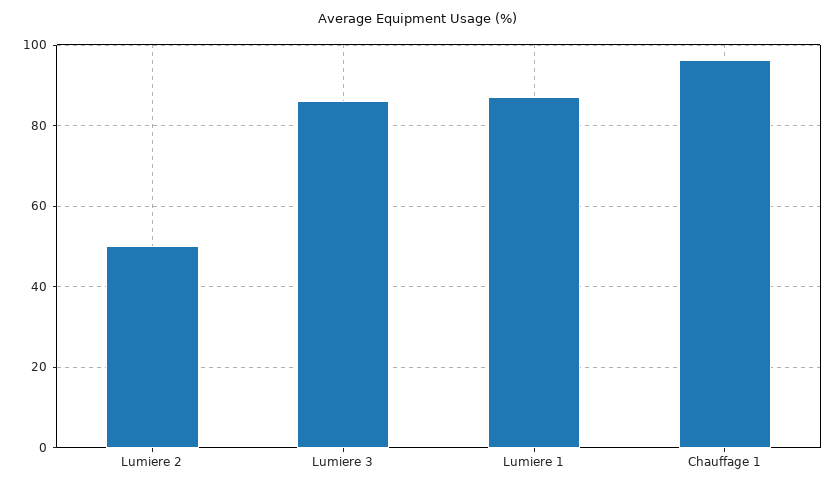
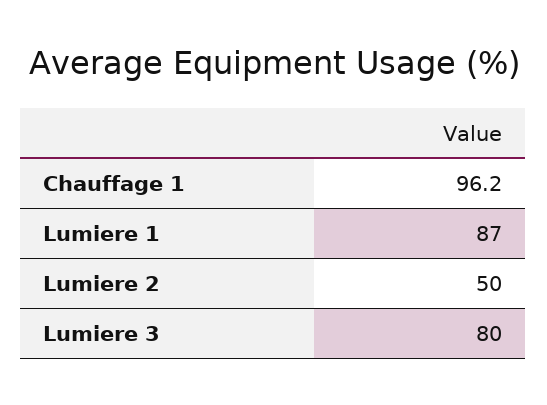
  {
    "Lumiere 2": 50,
-   "Lumiere 3": 86,
+   "Lumiere 3": 80,
    "Lumiere 1": 87,
    "Chauffage 1": 96.2
  }

